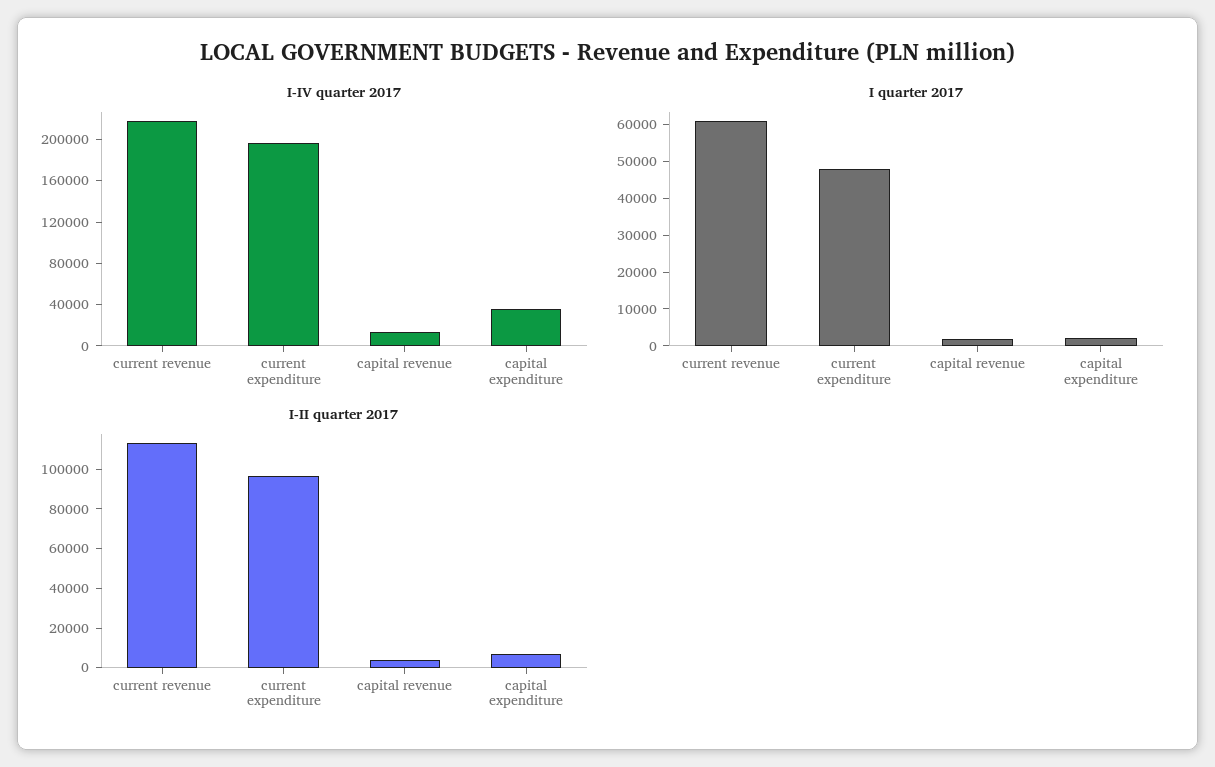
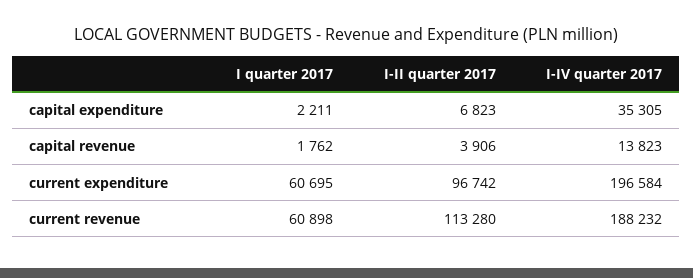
  {
    "I-IV quarter 2017": {
-     "current revenue": 220000,
+     "current revenue": 188232,
      "current expenditure": 196584,
      "capital revenue": 13823,
      "capital expenditure": 35305
    },
    "I quarter 2017": {
      "current revenue": 60898,
-     "current expenditure": 47500,
+     "current expenditure": 60695,
      "capital revenue": 1762,
      "capital expenditure": 2211
    },
    "I-II quarter 2017": {
      "current revenue": 113280,
      "current expenditure": 96742,
      "capital revenue": 3906,
      "capital expenditure": 6823
    }
  }

